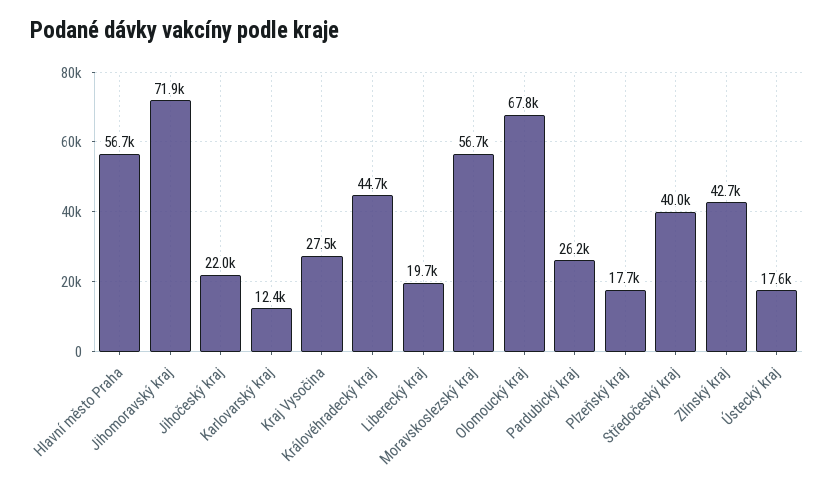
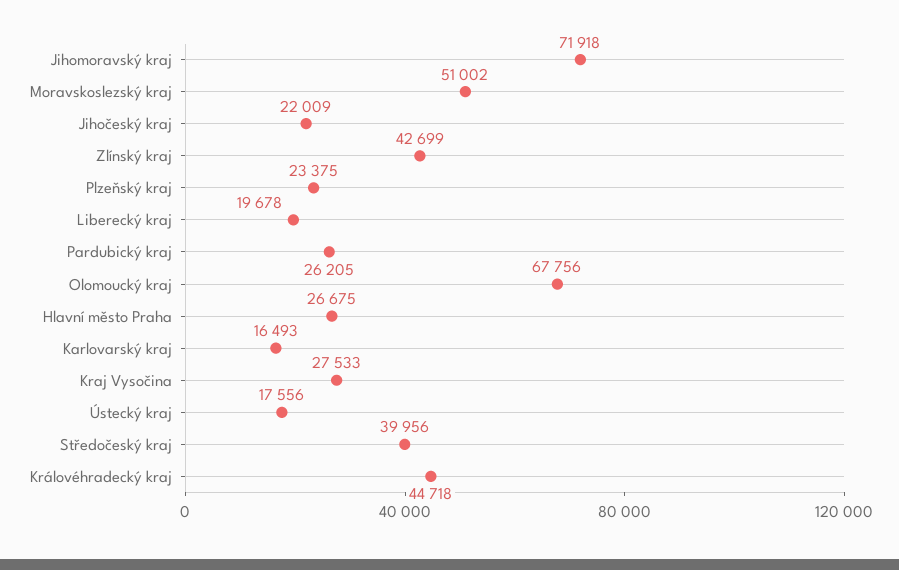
  {
-   "Hlavní město Praha": 56700,
+   "Hlavní město Praha": 26675,
    "Jihomoravský kraj": 71918,
    "Jihočeský kraj": 22009,
-   "Karlovarský kraj": 12400,
+   "Karlovarský kraj": 16493,
    "Kraj Vysočina": 27533,
    "Královéhradecký kraj": 44718,
    "Liberecký kraj": 19678,
-   "Moravskoslezský kraj": 56700,
+   "Moravskoslezský kraj": 51002,
    "Olomoucký kraj": 67756,
    "Pardubický kraj": 26205,
-   "Plzeňský kraj": 17700,
+   "Plzeňský kraj": 23375,
    "Středočeský kraj": 39956,
    "Zlínský kraj": 42699,
    "Ústecký kraj": 17556
  }

